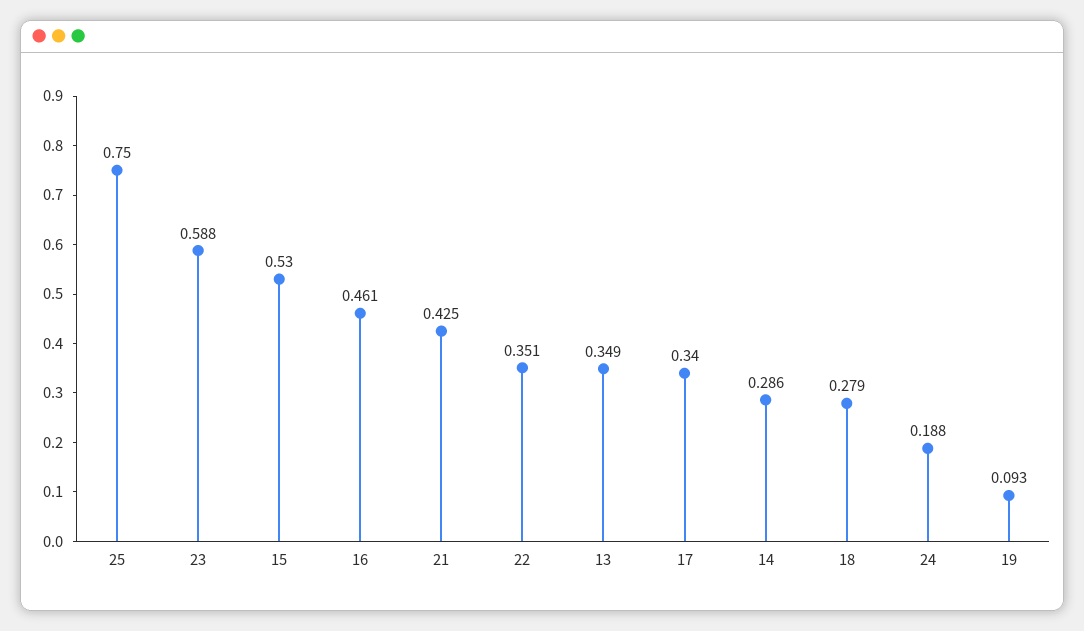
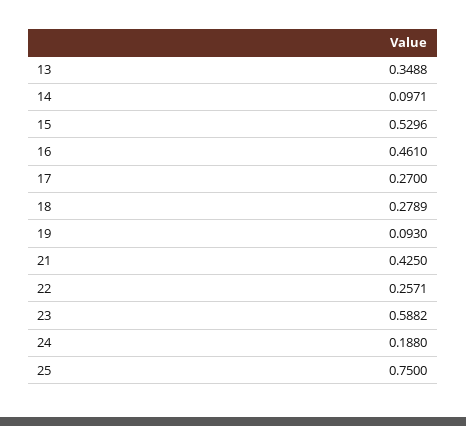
  {
    "25": 0.75,
    "23": 0.5882,
    "15": 0.5296,
    "16": 0.461,
    "21": 0.425,
-   "22": 0.351,
+   "22": 0.2571,
    "13": 0.3488,
-   "17": 0.34,
+   "17": 0.27,
-   "14": 0.286,
+   "14": 0.0971,
    "18": 0.2789,
    "24": 0.188,
    "19": 0.093
  }

